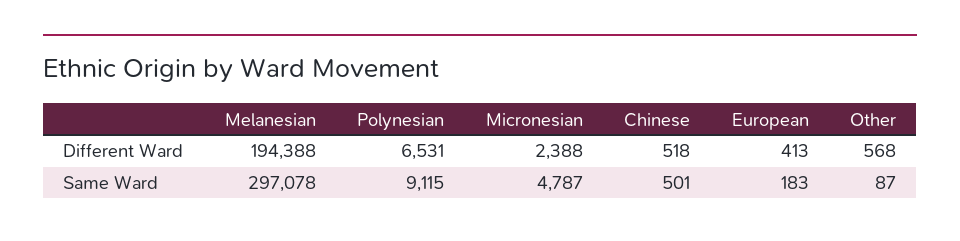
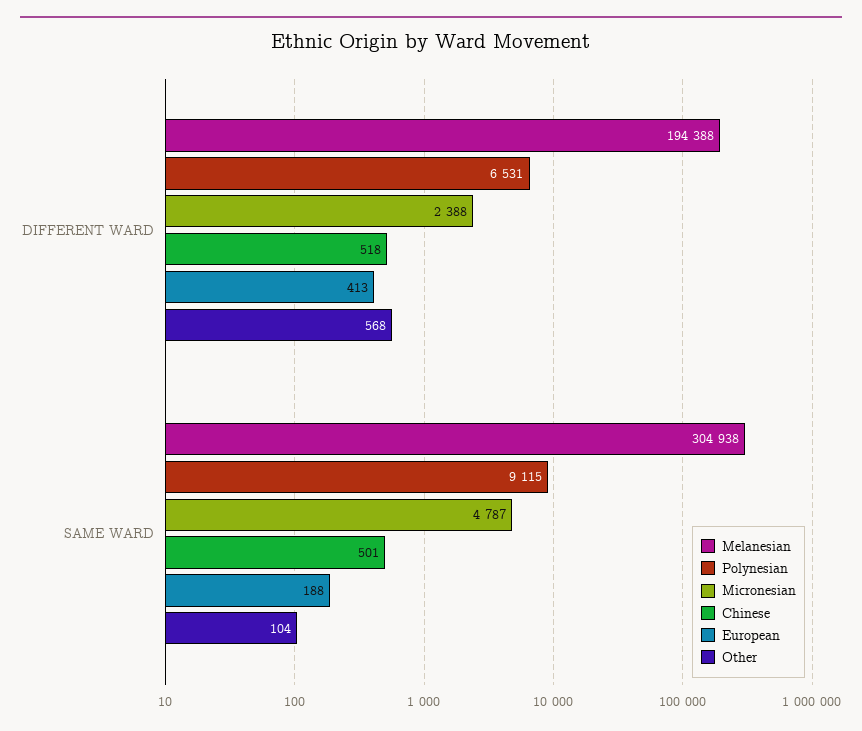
  {
    "Melanesian": {
      "Different Ward": 194388,
-     "Same Ward": 297078
+     "Same Ward": 304938
    },
    "Polynesian": {
      "Different Ward": 6531,
      "Same Ward": 9115
    },
    "Micronesian": {
      "Different Ward": 2388,
      "Same Ward": 4787
    },
    "Chinese": {
      "Different Ward": 518,
      "Same Ward": 501
    },
    "European": {
      "Different Ward": 413,
-     "Same Ward": 183
+     "Same Ward": 188
    },
    "Other": {
      "Different Ward": 568,
-     "Same Ward": 87
+     "Same Ward": 104
    }
  }

